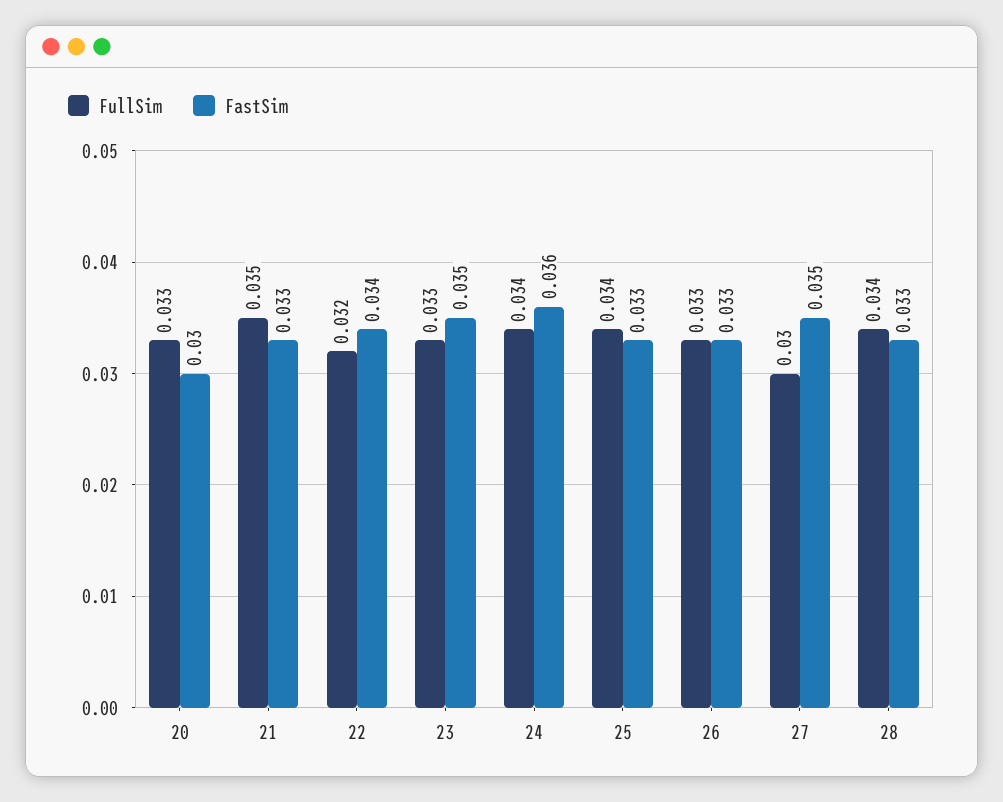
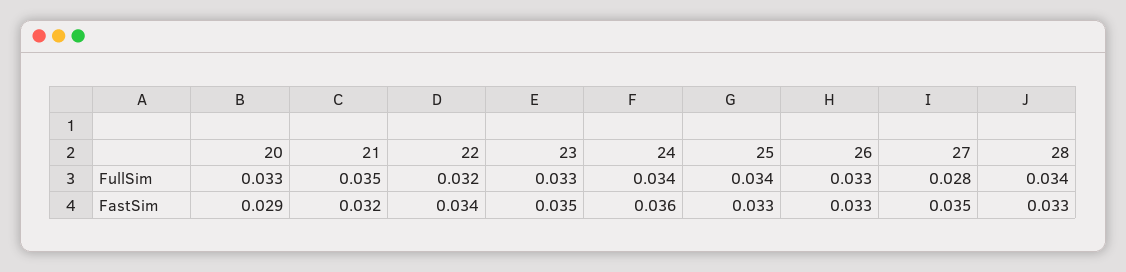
  {
    "FullSim": {
      "20": 0.033,
      "21": 0.035,
      "22": 0.032,
      "23": 0.033,
      "24": 0.034,
      "25": 0.034,
      "26": 0.033,
-     "27": 0.03,
+     "27": 0.028,
      "28": 0.034
    },
    "FastSim": {
-     "20": 0.03,
+     "20": 0.029,
-     "21": 0.033,
+     "21": 0.032,
      "22": 0.034,
      "23": 0.035,
      "24": 0.036,
      "25": 0.033,
      "26": 0.033,
      "27": 0.035,
      "28": 0.033
    }
  }

